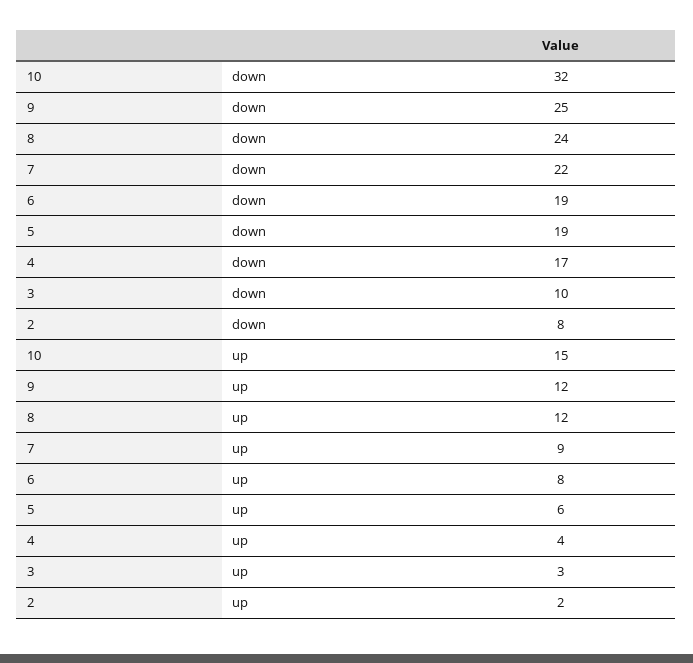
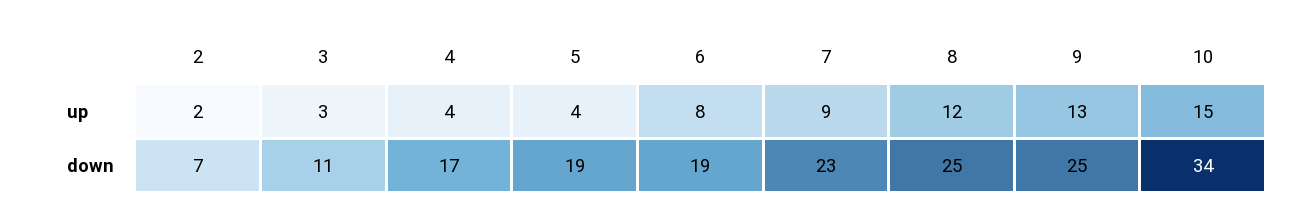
  {
    "10": {
-     "down": 32,
+     "down": 34,
      "up": 15
    },
    "9": {
      "down": 25,
-     "up": 12
+     "up": 13
    },
    "8": {
-     "down": 24,
+     "down": 25,
      "up": 12
    },
    "7": {
-     "down": 22,
+     "down": 23,
      "up": 9
    },
    "6": {
      "down": 19,
      "up": 8
    },
    "5": {
      "down": 19,
-     "up": 6
+     "up": 4
    },
    "4": {
      "down": 17,
      "up": 4
    },
    "3": {
-     "down": 10,
+     "down": 11,
      "up": 3
    },
    "2": {
-     "down": 8,
+     "down": 7,
      "up": 2
    }
  }

